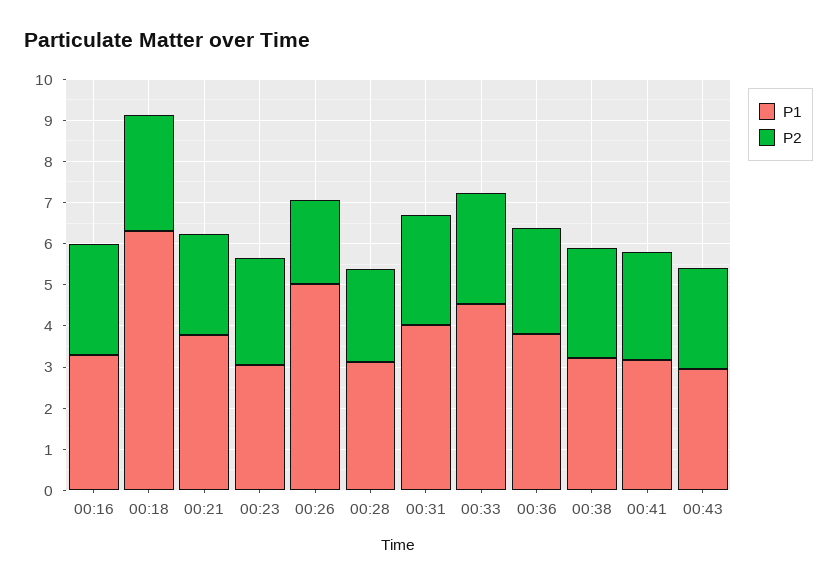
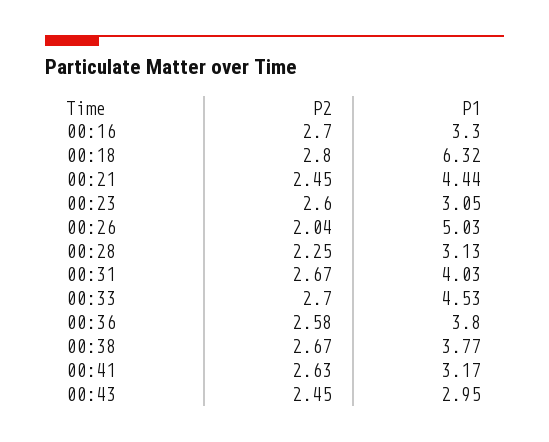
  {
    "P1": {
      "00:16": 3.3,
      "00:18": 6.32,
-     "00:21": 3.8,
+     "00:21": 4.44,
      "00:23": 3.05,
      "00:26": 5.03,
      "00:28": 3.13,
      "00:31": 4.03,
      "00:33": 4.53,
      "00:36": 3.8,
-     "00:38": 3.2,
+     "00:38": 3.77,
      "00:41": 3.17,
      "00:43": 2.95
    },
    "P2": {
      "00:16": 2.7,
      "00:18": 2.8,
      "00:21": 2.45,
      "00:23": 2.6,
      "00:26": 2.04,
      "00:28": 2.25,
      "00:31": 2.67,
      "00:33": 2.7,
      "00:36": 2.58,
      "00:38": 2.67,
      "00:41": 2.63,
      "00:43": 2.45
    }
  }

